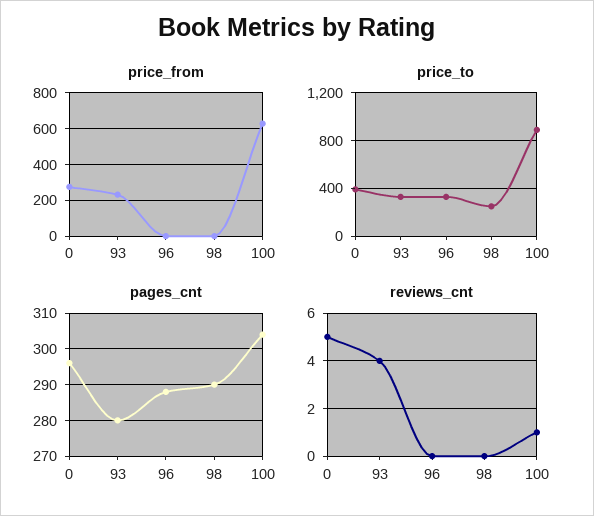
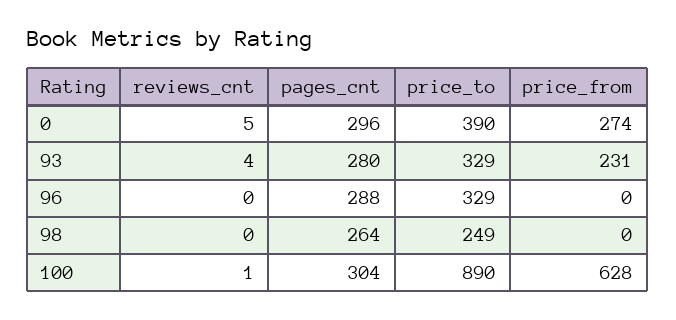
  {
    "price_from": {
      "0": 274,
      "93": 231,
      "96": 0,
      "98": 0,
      "100": 628
    },
    "price_to": {
      "0": 390,
      "93": 329,
      "96": 329,
      "98": 249,
      "100": 890
    },
    "pages_cnt": {
      "0": 296,
      "93": 280,
      "96": 288,
-     "98": 290,
+     "98": 264,
      "100": 304
    },
    "reviews_cnt": {
      "0": 5,
      "93": 4,
      "96": 0,
      "98": 0,
      "100": 1
    }
  }

